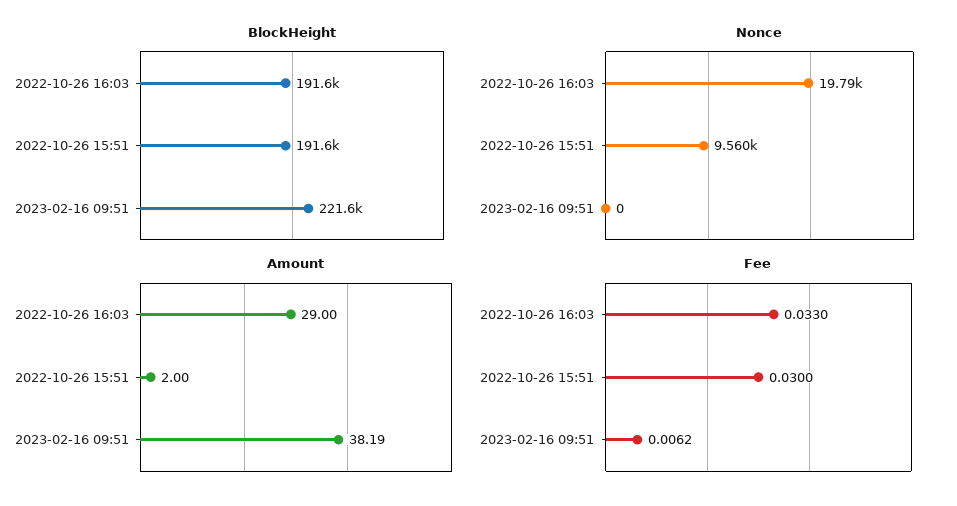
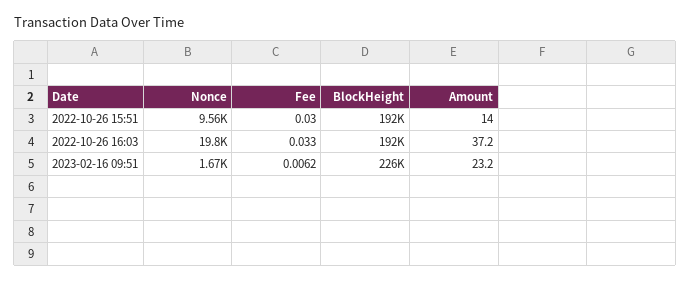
  {
    "BlockHeight": {
      "2022-10-26 16:03": 191600,
      "2022-10-26 15:51": 191600,
-     "2023-02-16 09:51": 221600
+     "2023-02-16 09:51": 226000
    },
    "Nonce": {
      "2022-10-26 16:03": 19790,
      "2022-10-26 15:51": 9560,
-     "2023-02-16 09:51": 0
+     "2023-02-16 09:51": 1670
    },
    "Amount": {
-     "2022-10-26 16:03": 29,
+     "2022-10-26 16:03": 37.2,
-     "2022-10-26 15:51": 2,
+     "2022-10-26 15:51": 14,
-     "2023-02-16 09:51": 38.19
+     "2023-02-16 09:51": 23.2
    },
    "Fee": {
      "2022-10-26 16:03": 0.033,
      "2022-10-26 15:51": 0.03,
      "2023-02-16 09:51": 0.0062
    }
  }

